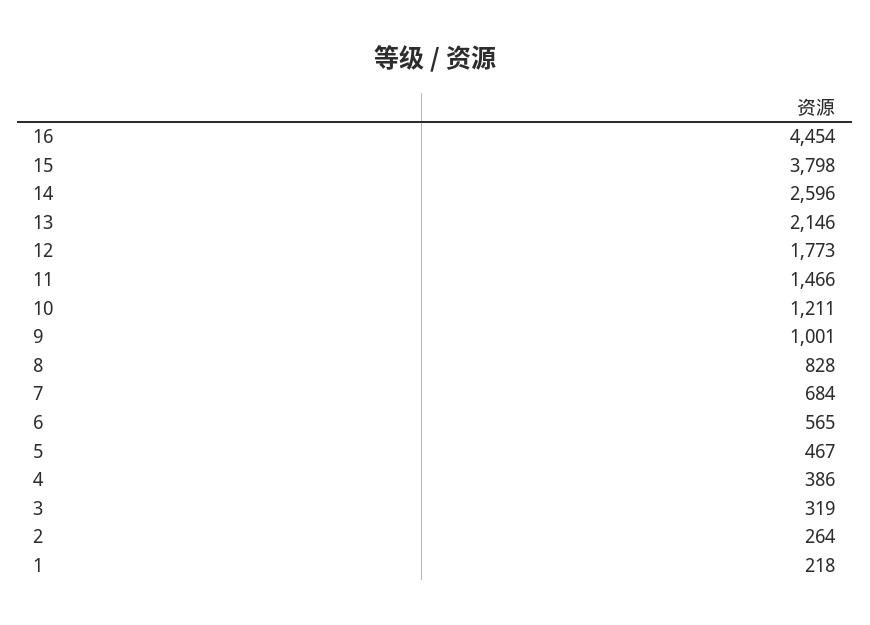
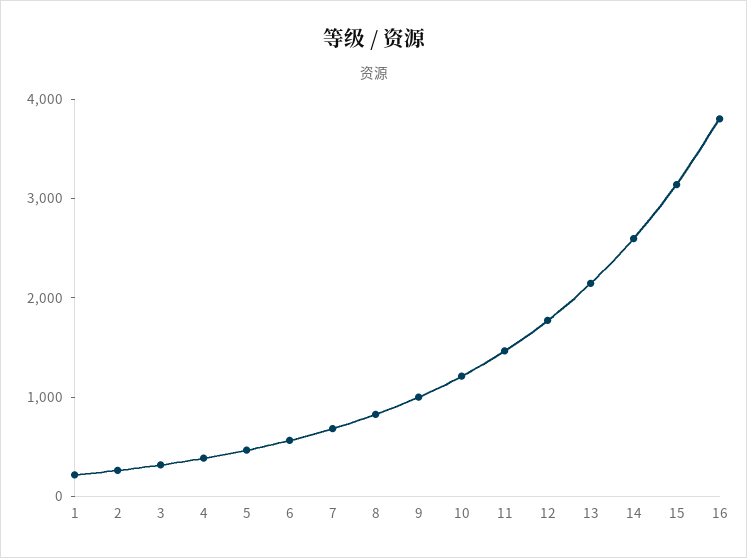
  {
-   "16": 4454,
+   "16": 3800,
-   "15": 3798,
+   "15": 3200,
    "14": 2596,
    "13": 2146,
    "12": 1773,
    "11": 1466,
    "10": 1211,
    "9": 1001,
    "8": 828,
    "7": 684,
    "6": 565,
    "5": 467,
    "4": 386,
    "3": 319,
    "2": 264,
    "1": 218
  }

